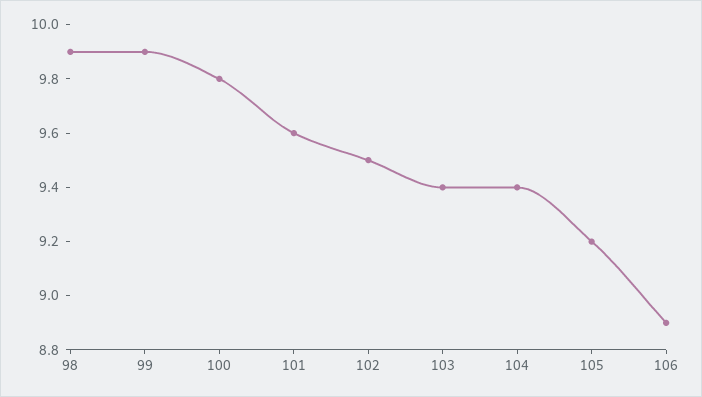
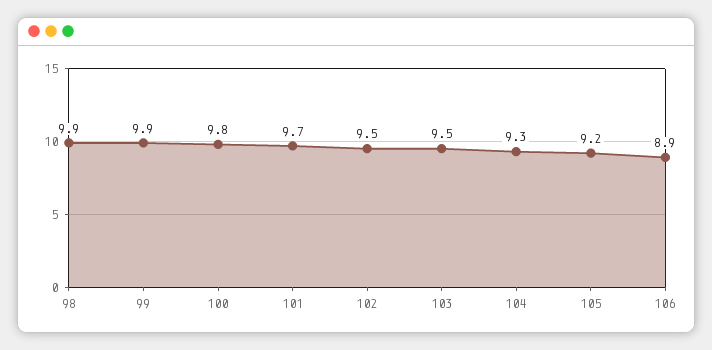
  {
    "98": 9.9,
    "99": 9.9,
    "100": 9.8,
-   "101": 9.6,
+   "101": 9.7,
    "102": 9.5,
-   "103": 9.4,
+   "103": 9.5,
-   "104": 9.4,
+   "104": 9.3,
    "105": 9.2,
    "106": 8.9
  }

